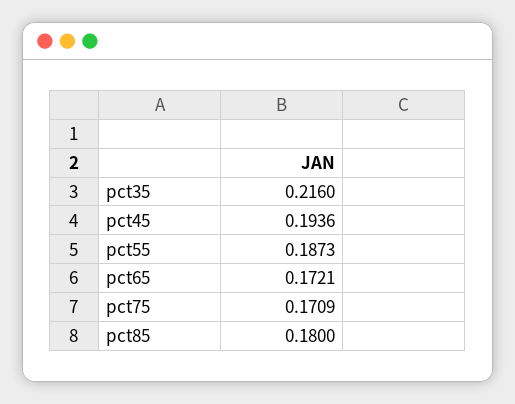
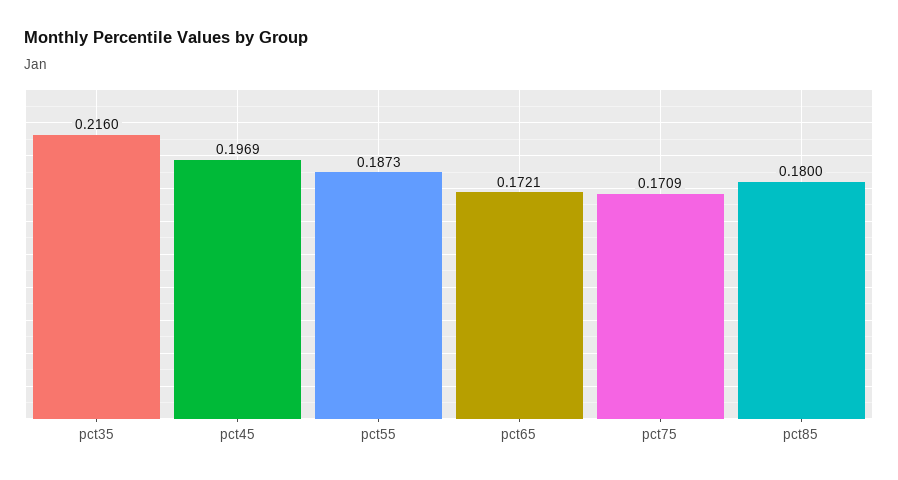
  {
    "pct35": 0.216,
-   "pct45": 0.1936,
+   "pct45": 0.1969,
    "pct55": 0.1873,
    "pct65": 0.1721,
    "pct75": 0.1709,
    "pct85": 0.18
  }

